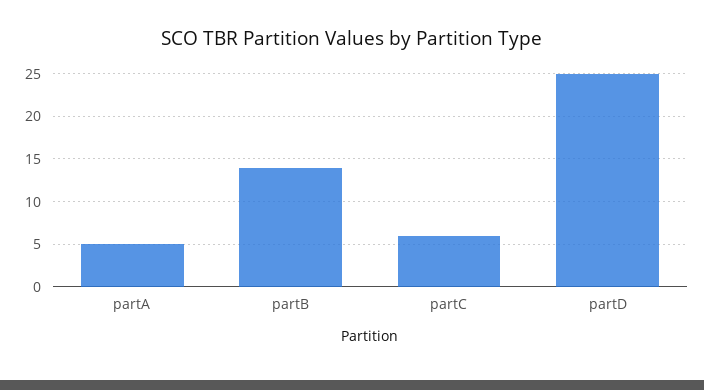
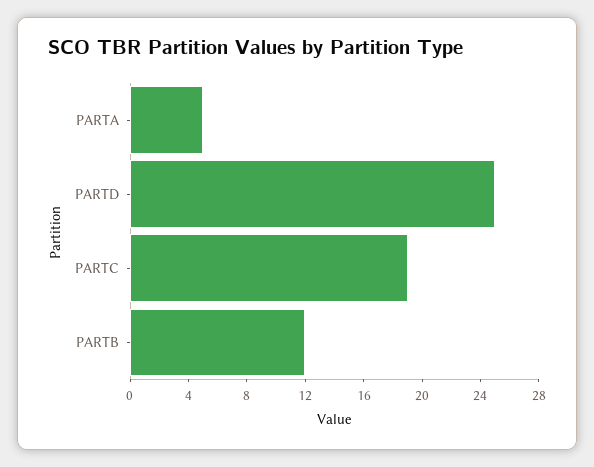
  {
    "partA": 5,
-   "partB": 14,
+   "partB": 12,
-   "partC": 6,
+   "partC": 19,
    "partD": 25
  }

